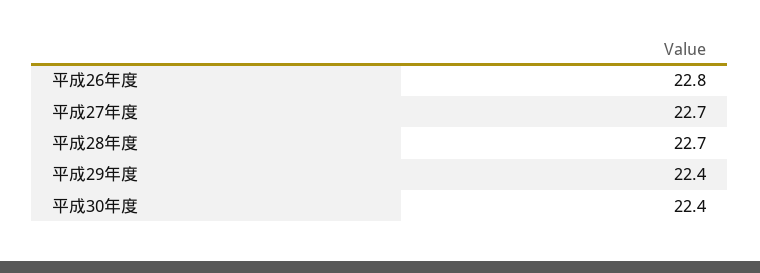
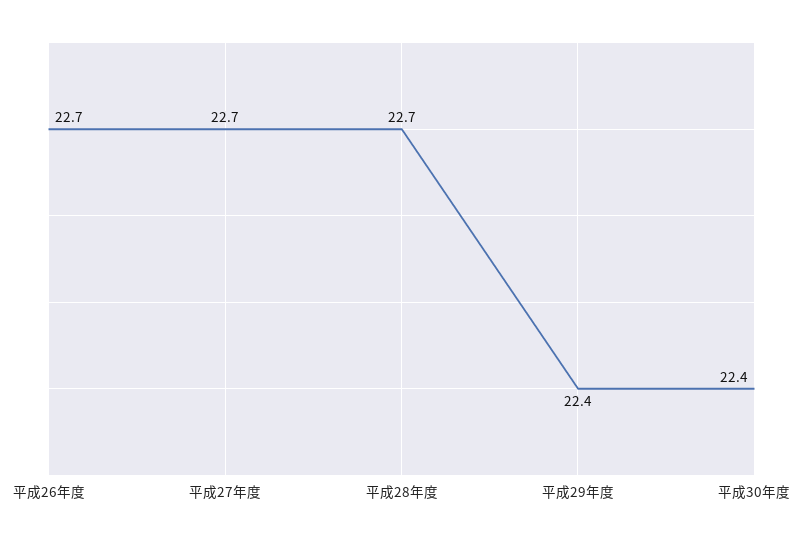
  {
-   "平成26年度": 22.8,
+   "平成26年度": 22.7,
    "平成27年度": 22.7,
    "平成28年度": 22.7,
    "平成29年度": 22.4,
    "平成30年度": 22.4
  }

